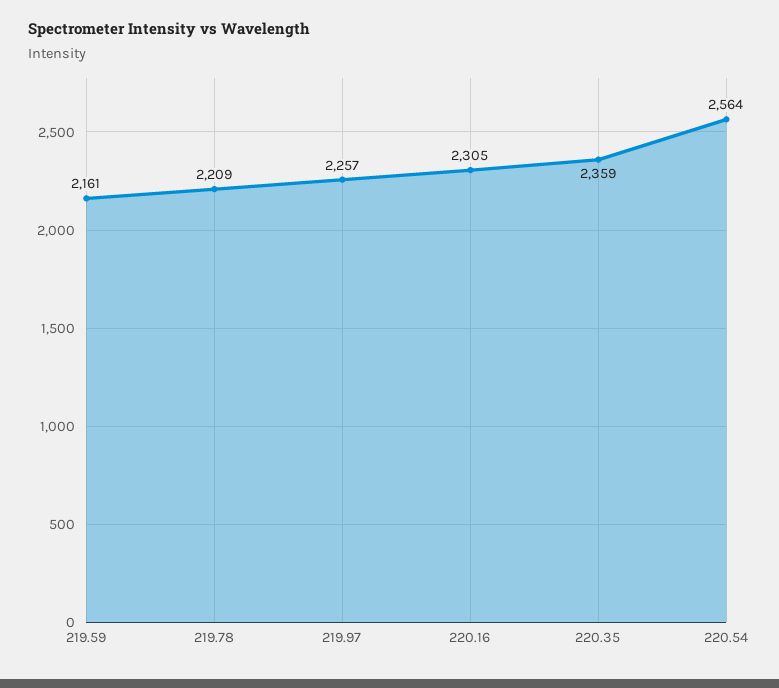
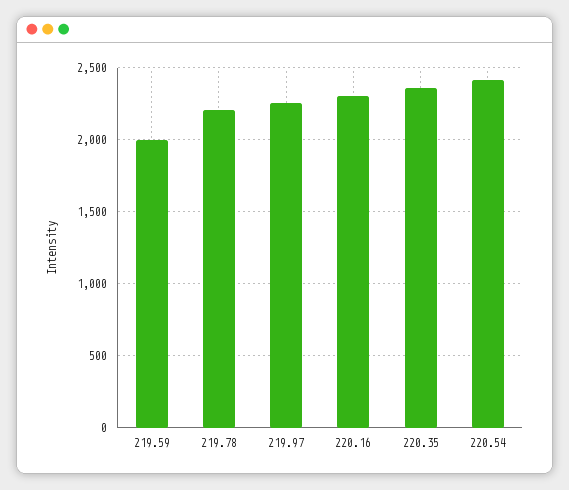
  {
-   "219.59": 2161,
+   "219.59": 2000,
    "219.78": 2209,
    "219.97": 2257,
    "220.16": 2305,
    "220.35": 2359,
-   "220.54": 2564
+   "220.54": 2400
  }

